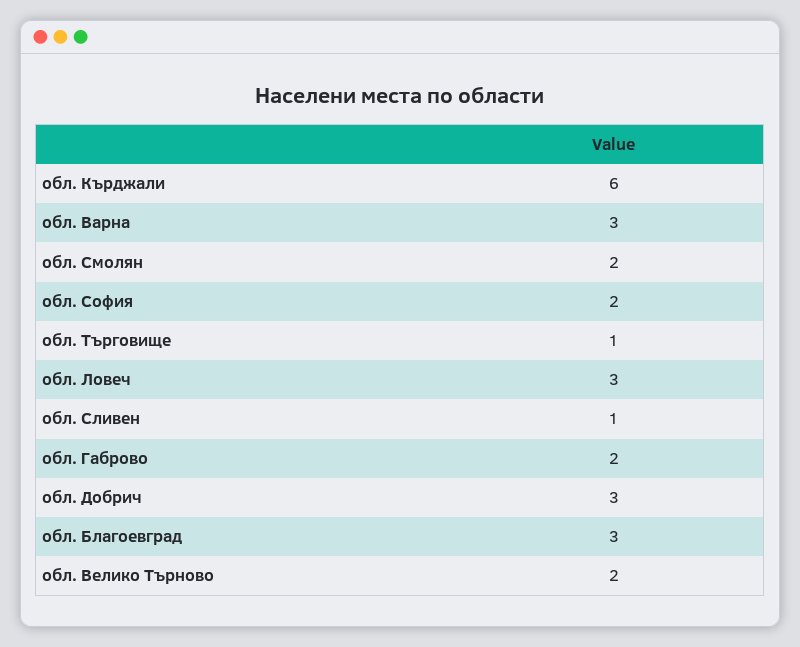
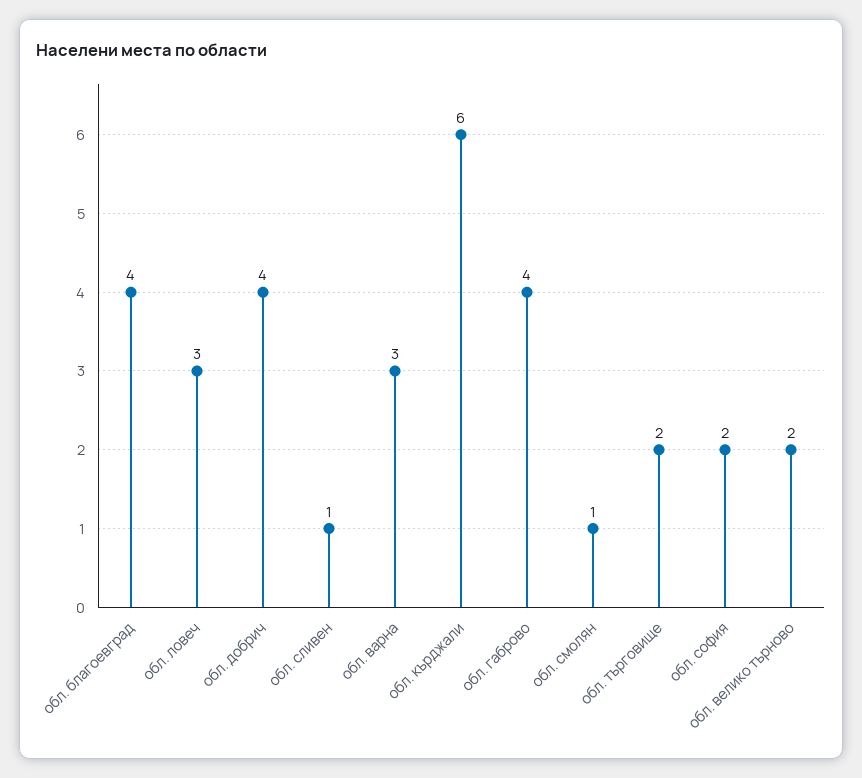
  {
    "обл. Кърджали": 6,
    "обл. Варна": 3,
-   "обл. Смолян": 2,
+   "обл. Смолян": 1,
    "обл. София": 2,
-   "обл. Търговище": 1,
+   "обл. Търговище": 2,
    "обл. Ловеч": 3,
    "обл. Сливен": 1,
-   "обл. Габрово": 2,
+   "обл. Габрово": 4,
-   "обл. Добрич": 3,
+   "обл. Добрич": 4,
-   "обл. Благоевград": 3,
+   "обл. Благоевград": 4,
    "обл. Велико Търново": 2
  }

